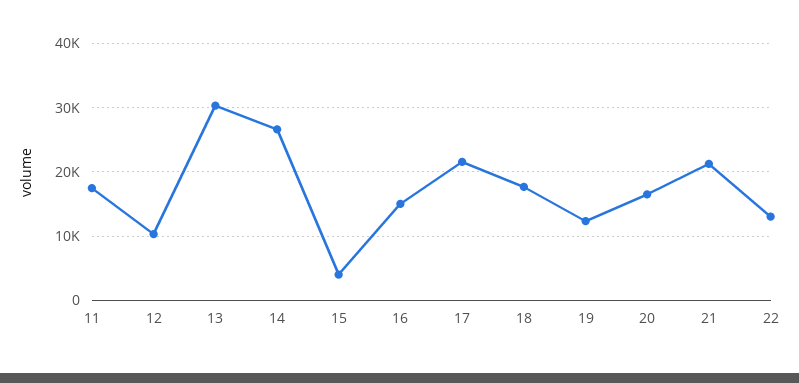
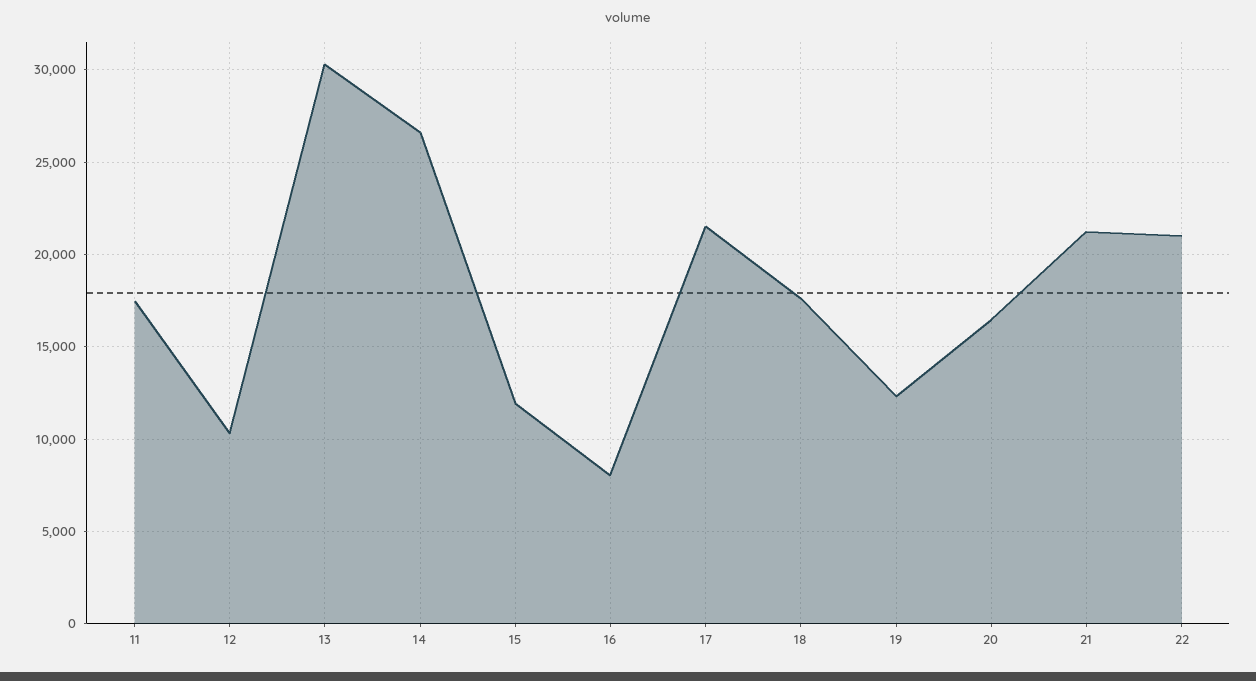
  {
    "11": 17500,
    "12": 10500,
    "13": 30500,
    "14": 26500,
-   "15": 4000,
+   "15": 12000,
-   "16": 15000,
+   "16": 8000,
    "17": 21500,
    "18": 17500,
    "19": 12500,
    "20": 16500,
    "21": 21000,
-   "22": 13000
+   "22": 21000
  }

